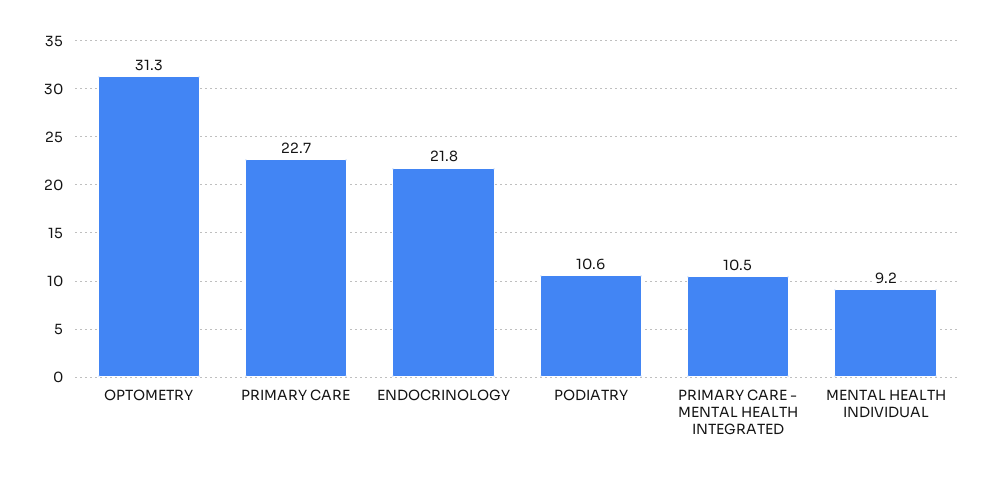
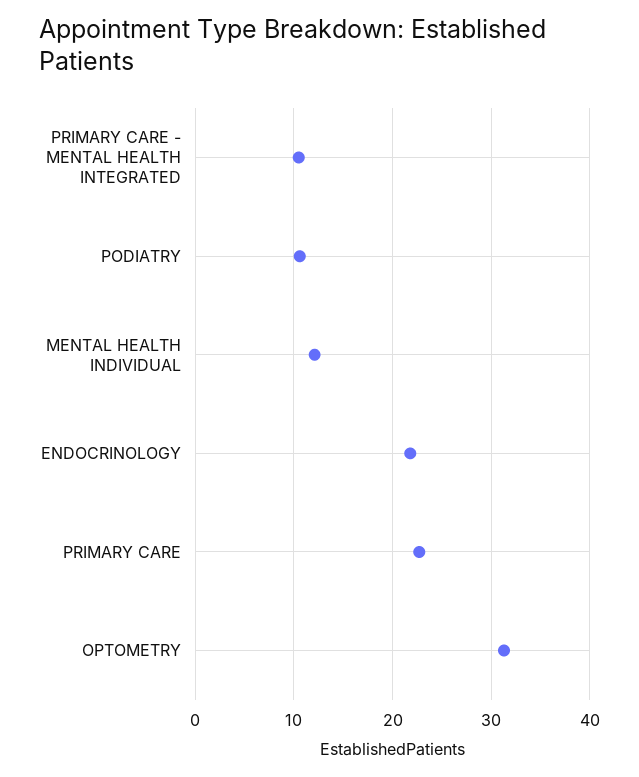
  {
    "OPTOMETRY": 31.3,
    "PRIMARY CARE": 22.7,
    "ENDOCRINOLOGY": 21.8,
    "PODIATRY": 10.6,
    "PRIMARY CARE - MENTAL HEALTH INTEGRATED": 10.5,
-   "MENTAL HEALTH INDIVIDUAL": 9.2
+   "MENTAL HEALTH INDIVIDUAL": 12
  }

